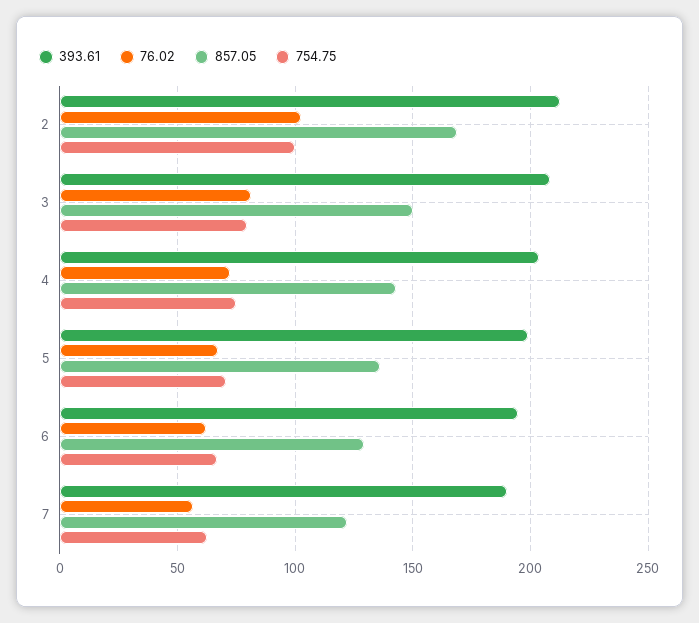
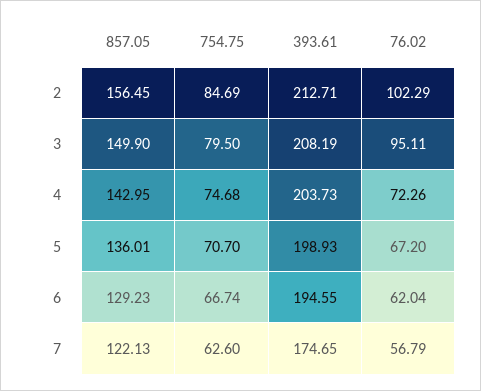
  {
    "393.61": {
      "2": 212.71,
      "3": 208.19,
      "4": 203.73,
      "5": 198.93,
      "6": 194.55,
-     "7": 190
+     "7": 174.65
    },
    "76.02": {
      "2": 102.29,
-     "3": 80,
+     "3": 95.11,
      "4": 72.26,
      "5": 67.2,
      "6": 62.04,
      "7": 56.79
    },
    "857.05": {
-     "2": 170,
+     "2": 156.45,
      "3": 149.9,
      "4": 142.95,
      "5": 136.01,
      "6": 129.23,
      "7": 122.13
    },
    "754.75": {
-     "2": 100,
+     "2": 84.69,
      "3": 79.5,
      "4": 74.68,
      "5": 70.7,
      "6": 66.74,
      "7": 62.6
    }
  }

